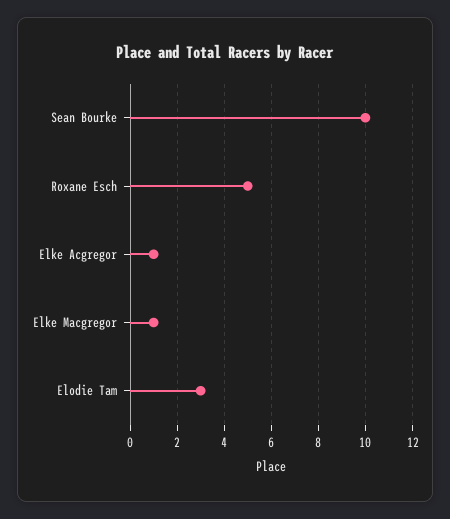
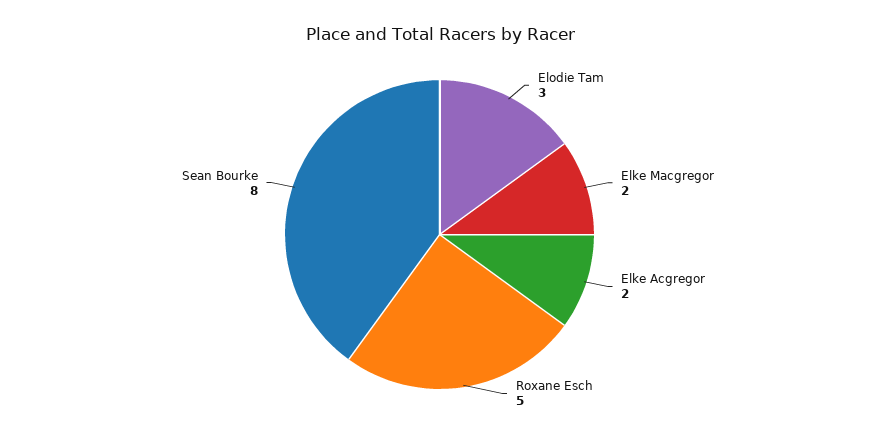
  {
-   "Sean Bourke": 10,
+   "Sean Bourke": 8,
    "Roxane Esch": 5,
-   "Elke Acgregor": 1,
+   "Elke Acgregor": 2,
-   "Elke Macgregor": 1,
+   "Elke Macgregor": 2,
    "Elodie Tam": 3
  }

